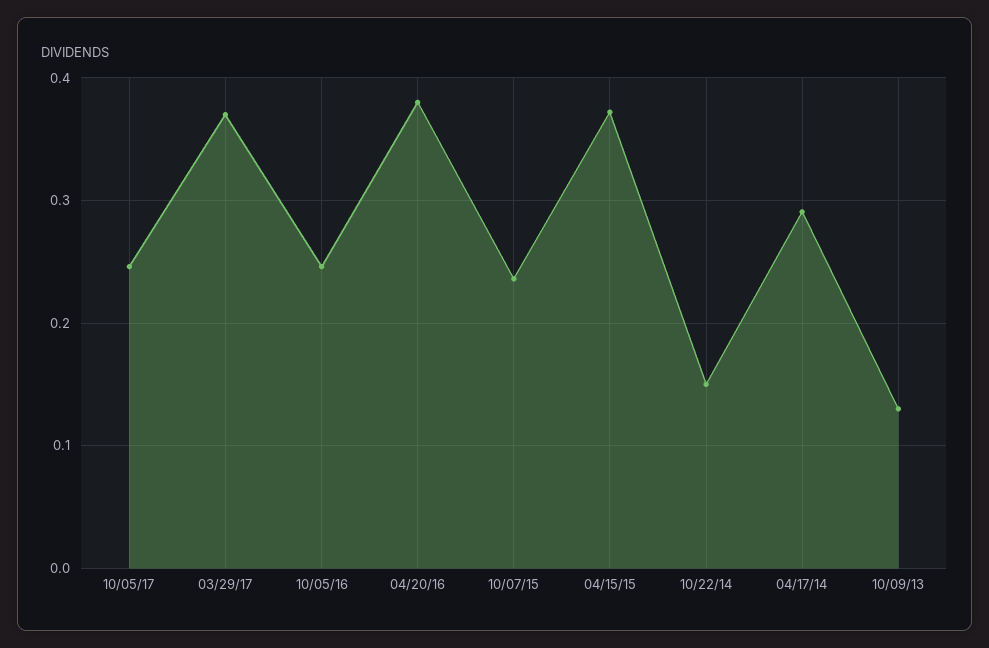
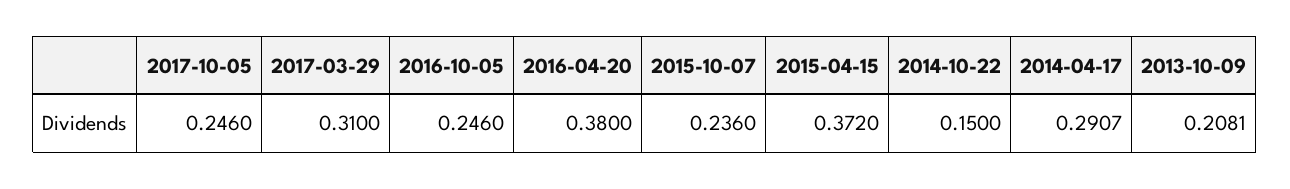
  {
    "10/05/17": 0.246,
-   "03/29/17": 0.37,
+   "03/29/17": 0.31,
    "10/05/16": 0.246,
    "04/20/16": 0.38,
    "10/07/15": 0.236,
    "04/15/15": 0.372,
    "10/22/14": 0.15,
    "04/17/14": 0.2907,
-   "10/09/13": 0.13
+   "10/09/13": 0.2081
  }

